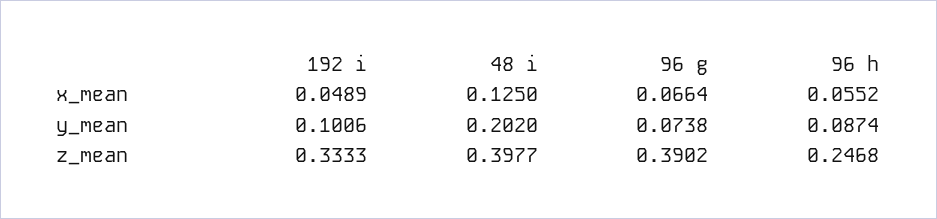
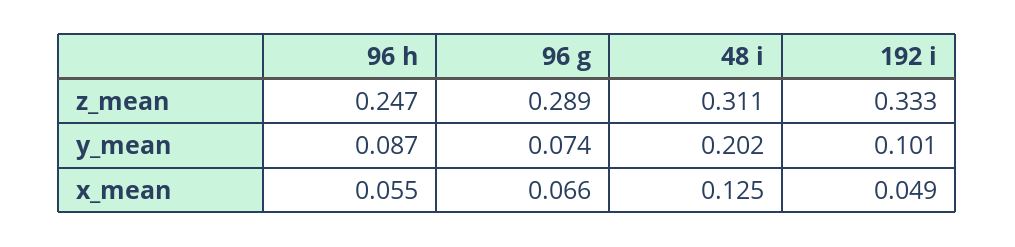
  {
    "192 i": {
      "x_mean": 0.0489,
      "y_mean": 0.1006,
      "z_mean": 0.3333
    },
    "48 i": {
      "x_mean": 0.125,
      "y_mean": 0.202,
-     "z_mean": 0.3977
+     "z_mean": 0.311
    },
    "96 g": {
      "x_mean": 0.0664,
      "y_mean": 0.0738,
-     "z_mean": 0.3902
+     "z_mean": 0.289
    },
    "96 h": {
      "x_mean": 0.0552,
      "y_mean": 0.0874,
      "z_mean": 0.2468
    }
  }

